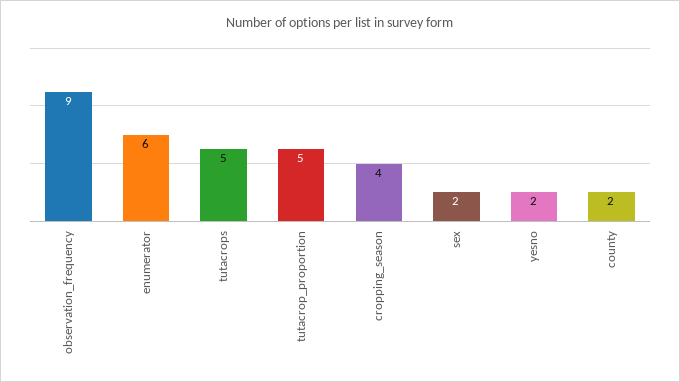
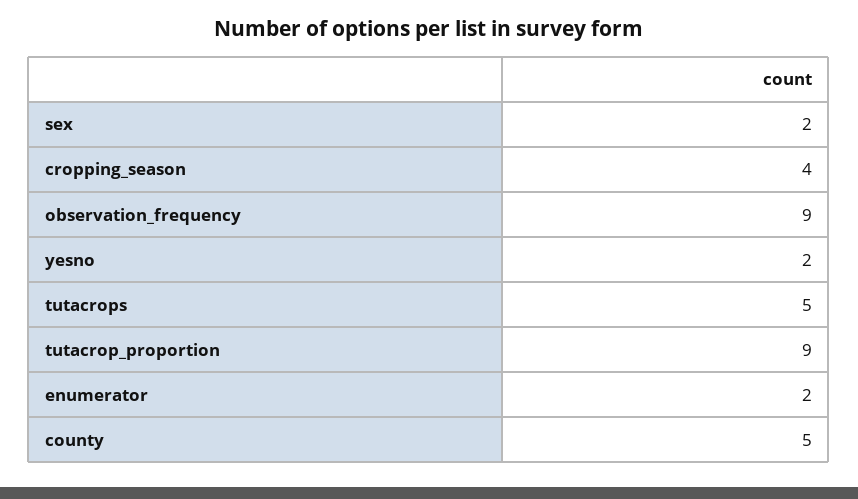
  {
    "observation_frequency": 9,
-   "enumerator": 6,
+   "enumerator": 2,
    "tutacrops": 5,
-   "tutacrop_proportion": 5,
+   "tutacrop_proportion": 9,
    "cropping_season": 4,
    "sex": 2,
    "yesno": 2,
-   "county": 2
+   "county": 5
  }

